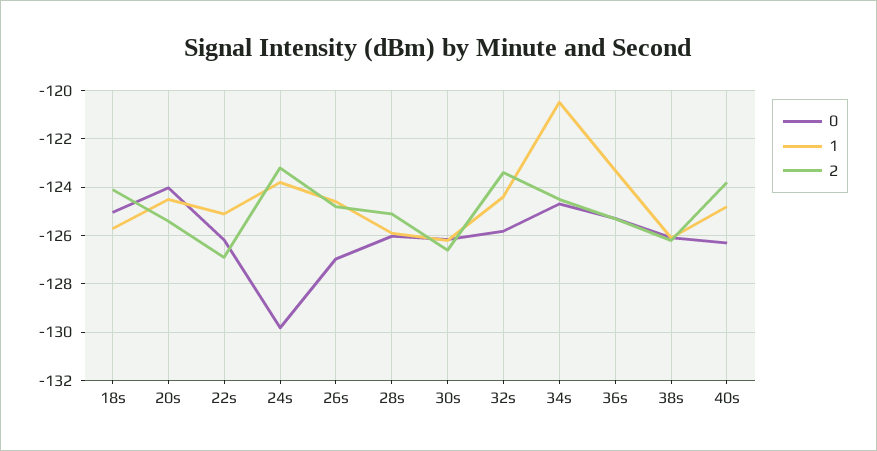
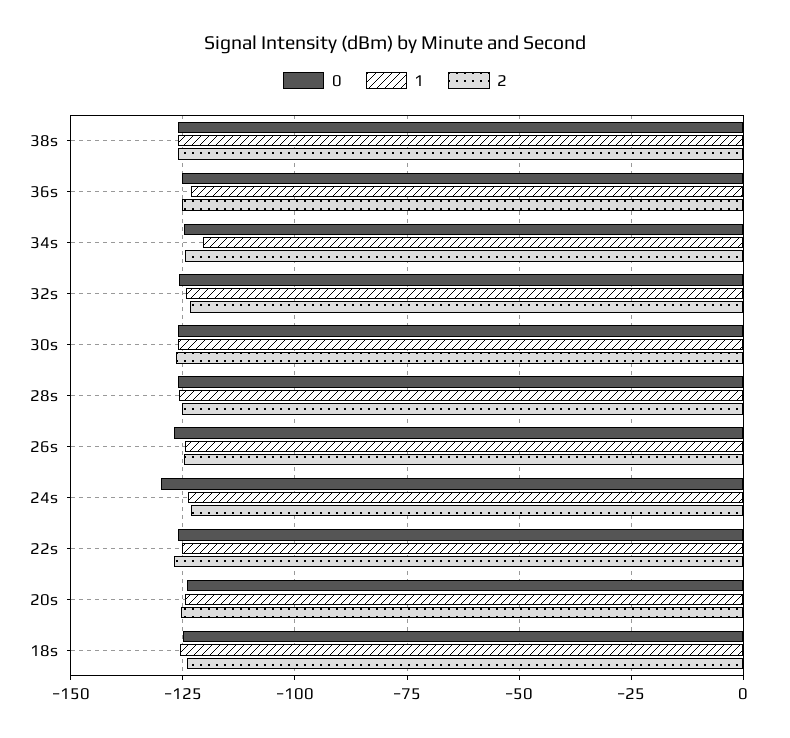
  {
    "0": {
      "18s": -125,
      "20s": -124,
      "22s": -126.25,
      "24s": -129.75,
      "26s": -127,
      "28s": -126,
      "30s": -126.25,
      "32s": -125.75,
      "34s": -124.75,
      "36s": -125.25,
-     "38s": -126,
+     "38s": -126
-     "40s": -126.25
    },
    "1": {
      "18s": -125.75,
      "20s": -124.5,
      "22s": -125,
      "24s": -123.75,
      "26s": -124.5,
      "28s": -126,
      "30s": -126.25,
      "32s": -124.5,
      "34s": -120.5,
      "36s": -123.25,
-     "38s": -126,
+     "38s": -126
-     "40s": -124.75
    },
    "2": {
      "18s": -124,
      "20s": -125.5,
      "22s": -127,
      "24s": -123.25,
      "26s": -124.75,
      "28s": -125,
      "30s": -126.5,
      "32s": -123.5,
      "34s": -124.5,
      "36s": -125.25,
-     "38s": -126.25,
+     "38s": -126.25
-     "40s": -123.75
    }
  }

